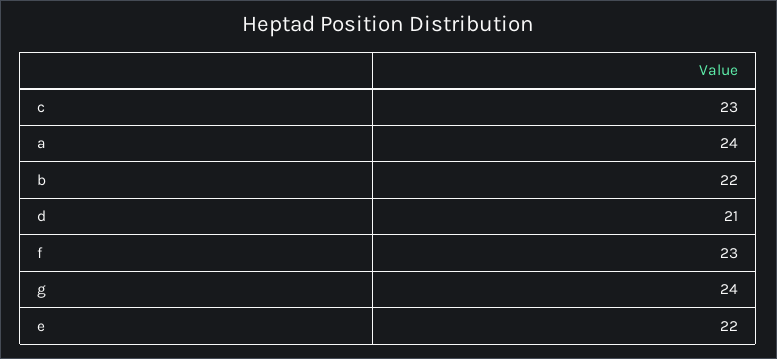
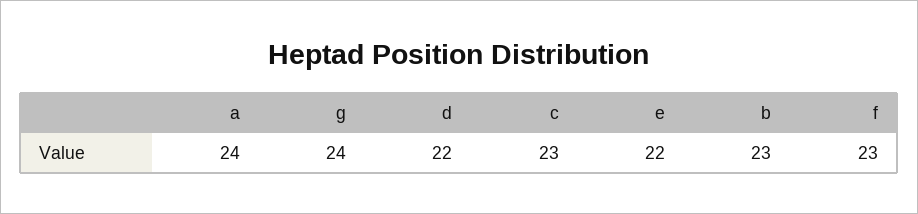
  {
    "c": 23,
    "a": 24,
-   "b": 22,
+   "b": 23,
-   "d": 21,
+   "d": 22,
    "f": 23,
    "g": 24,
    "e": 22
  }

